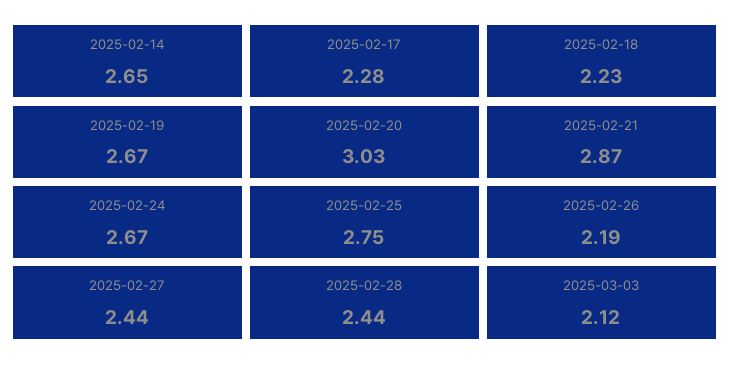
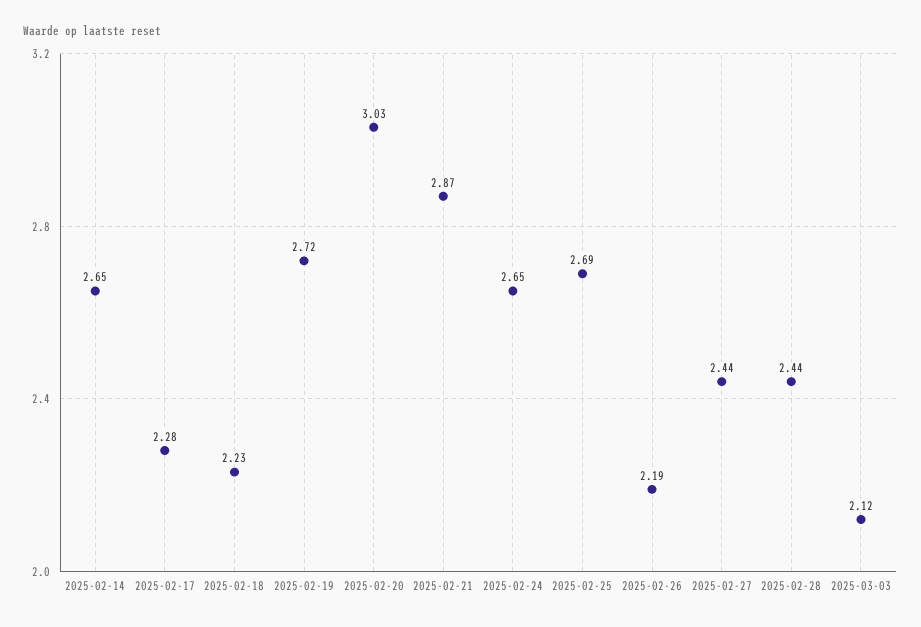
  {
    "2025-02-14": 2.65,
    "2025-02-17": 2.28,
    "2025-02-18": 2.23,
-   "2025-02-19": 2.67,
+   "2025-02-19": 2.72,
    "2025-02-20": 3.03,
    "2025-02-21": 2.87,
-   "2025-02-24": 2.67,
+   "2025-02-24": 2.65,
-   "2025-02-25": 2.75,
+   "2025-02-25": 2.69,
    "2025-02-26": 2.19,
    "2025-02-27": 2.44,
    "2025-02-28": 2.44,
    "2025-03-03": 2.12
  }

